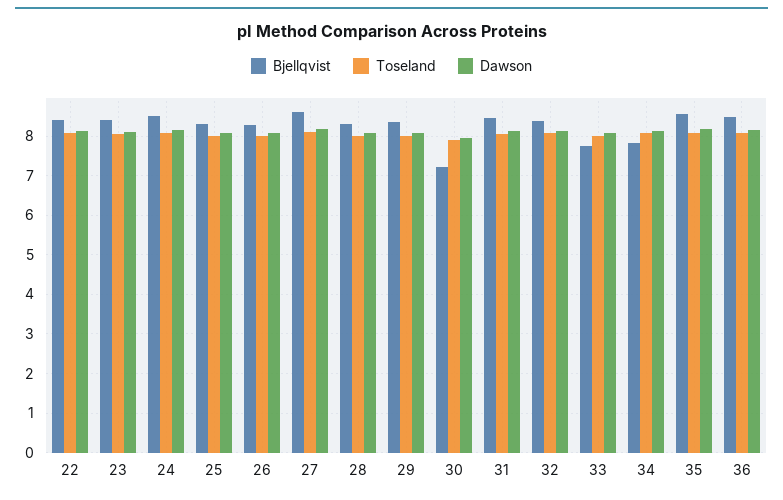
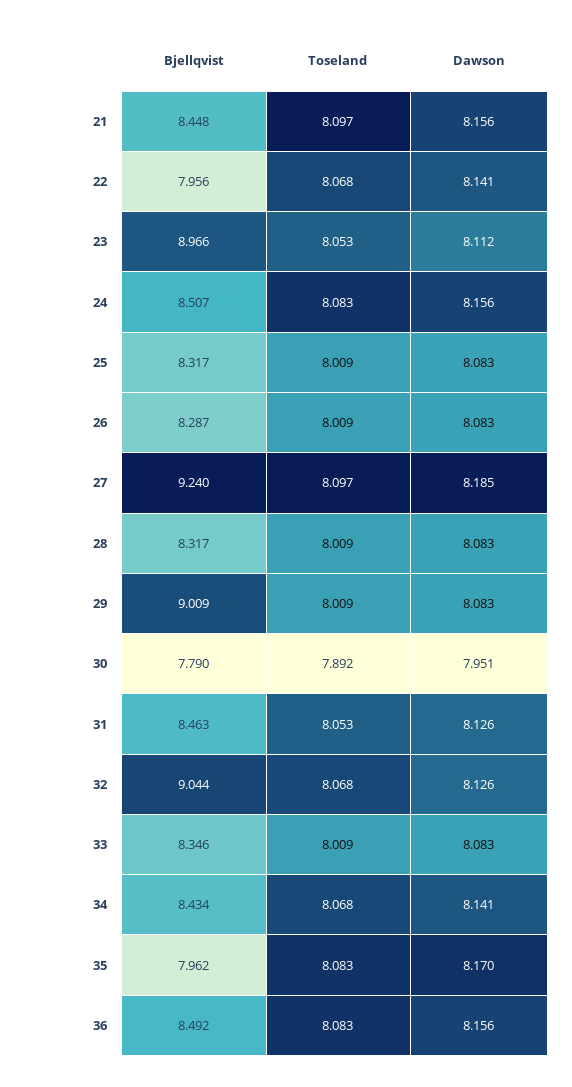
  {
    "Bjellqvist": {
-     "22": 8.4,
+     "22": 7.956,
-     "23": 8.4,
+     "23": 8.966,
      "24": 8.507,
      "25": 8.317,
      "26": 8.287,
-     "27": 8.6,
+     "27": 9.24,
      "28": 8.317,
-     "29": 8.4,
+     "29": 9.009,
-     "30": 7.2,
+     "30": 7.79,
      "31": 8.463,
-     "32": 8.4,
+     "32": 9.044,
-     "33": 7.8,
+     "33": 8.346,
-     "34": 7.8,
+     "34": 8.434,
-     "35": 8.6,
+     "35": 7.962,
-     "36": 8.492
+     "36": 8.492,
+     "21": 8.448
    },
    "Toseland": {
      "22": 8.068,
      "23": 8.053,
      "24": 8.083,
      "25": 8.009,
      "26": 8.009,
      "27": 8.097,
      "28": 8.009,
      "29": 8.009,
      "30": 7.892,
      "31": 8.053,
      "32": 8.068,
      "33": 8.009,
      "34": 8.068,
      "35": 8.083,
-     "36": 8.083
+     "36": 8.083,
+     "21": 8.097
    },
    "Dawson": {
      "22": 8.141,
      "23": 8.112,
      "24": 8.156,
      "25": 8.083,
      "26": 8.083,
      "27": 8.185,
      "28": 8.083,
      "29": 8.083,
      "30": 7.951,
      "31": 8.126,
      "32": 8.126,
      "33": 8.083,
      "34": 8.141,
      "35": 8.17,
-     "36": 8.156
+     "36": 8.156,
+     "21": 8.156
    }
  }

